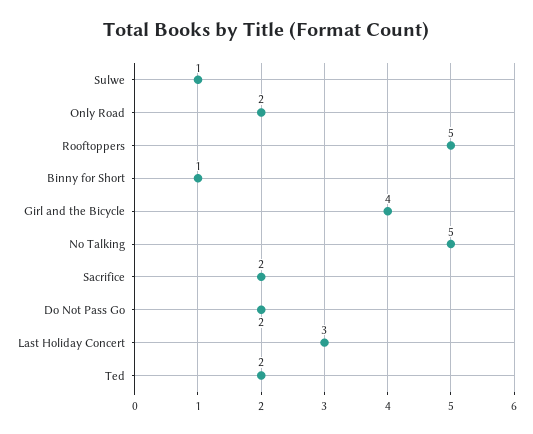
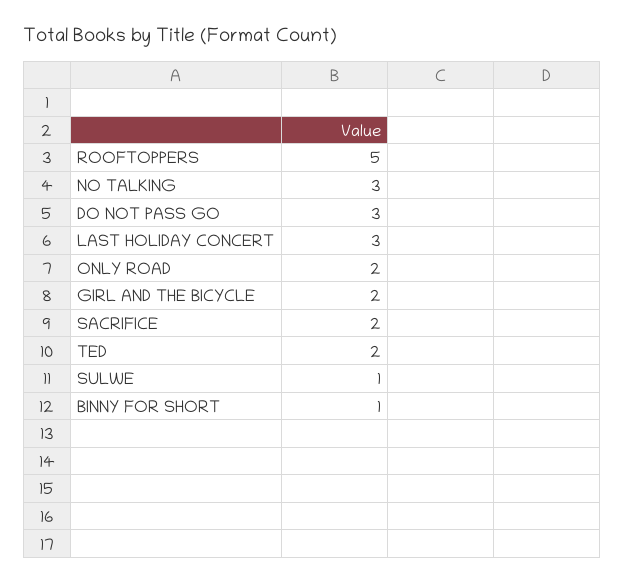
  {
    "Sulwe": 1,
    "Only Road": 2,
    "Rooftoppers": 5,
    "Binny for Short": 1,
-   "Girl and the Bicycle": 4,
+   "Girl and the Bicycle": 2,
-   "No Talking": 5,
+   "No Talking": 3,
    "Sacrifice": 2,
-   "Do Not Pass Go": 2,
+   "Do Not Pass Go": 3,
    "Last Holiday Concert": 3,
    "Ted": 2
  }

